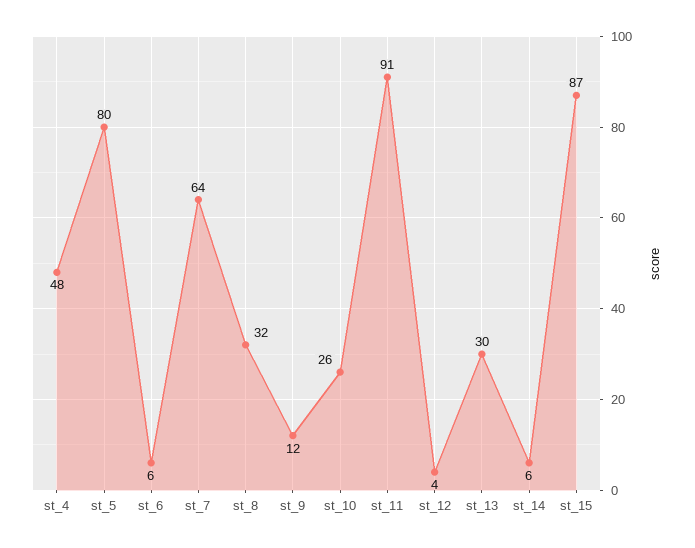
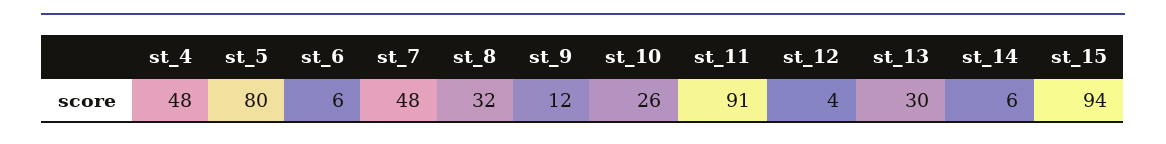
  {
    "st_4": 48,
    "st_5": 80,
    "st_6": 6,
-   "st_7": 64,
+   "st_7": 48,
    "st_8": 32,
    "st_9": 12,
    "st_10": 26,
    "st_11": 91,
    "st_12": 4,
    "st_13": 30,
    "st_14": 6,
-   "st_15": 87
+   "st_15": 94
  }

